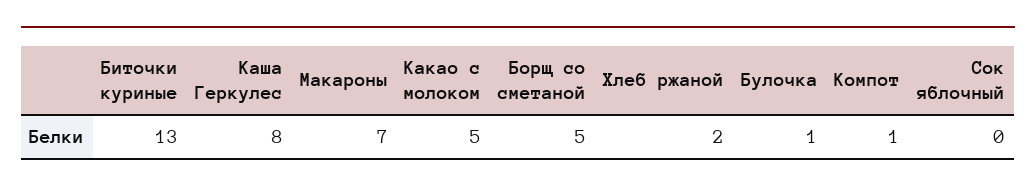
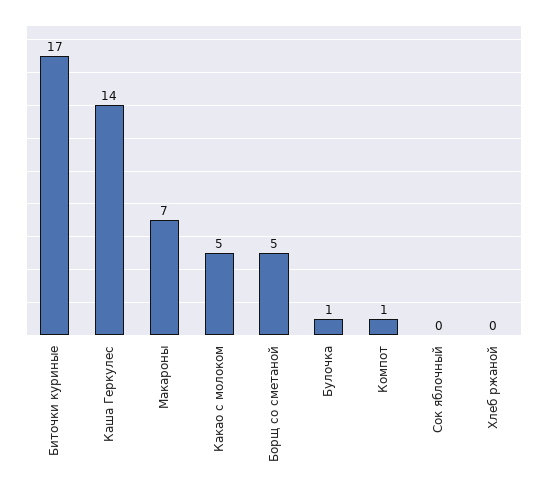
  {
-   "Биточки куриные": 13,
+   "Биточки куриные": 17,
-   "Каша Геркулес": 8,
+   "Каша Геркулес": 14,
    "Макароны": 7,
    "Какао с молоком": 5,
    "Борщ со сметаной": 5,
-   "Хлеб ржаной": 2,
+   "Хлеб ржаной": 0,
    "Булочка": 1,
    "Компот": 1,
    "Сок яблочный": 0
  }

